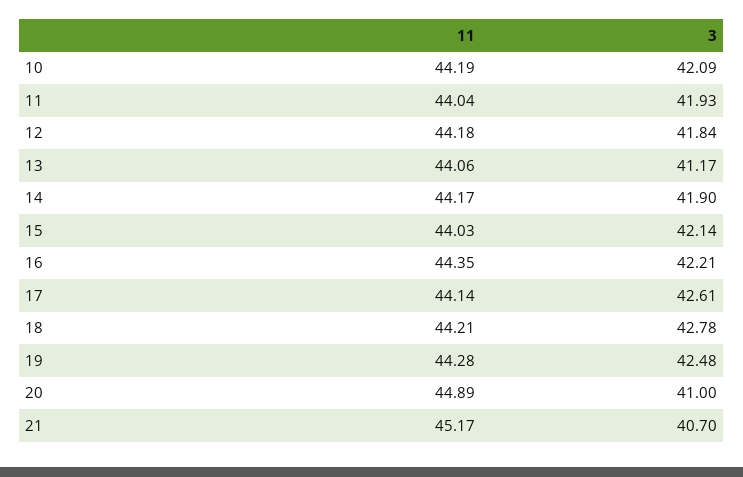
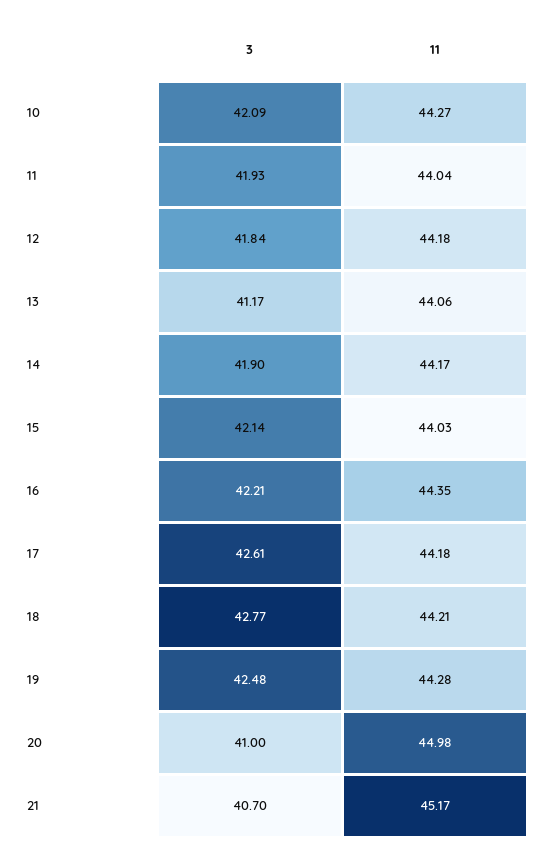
  {
    "11": {
-     "10": 44.19,
+     "10": 44.27,
      "11": 44.04,
      "12": 44.18,
      "13": 44.06,
      "14": 44.17,
      "15": 44.03,
      "16": 44.35,
-     "17": 44.14,
+     "17": 44.18,
      "18": 44.21,
      "19": 44.28,
-     "20": 44.89,
+     "20": 44.98,
      "21": 45.17
    },
    "3": {
      "10": 42.09,
      "11": 41.93,
      "12": 41.84,
      "13": 41.17,
      "14": 41.9,
      "15": 42.14,
      "16": 42.21,
      "17": 42.61,
-     "18": 42.78,
+     "18": 42.77,
      "19": 42.48,
      "20": 41,
      "21": 40.7
    }
  }

